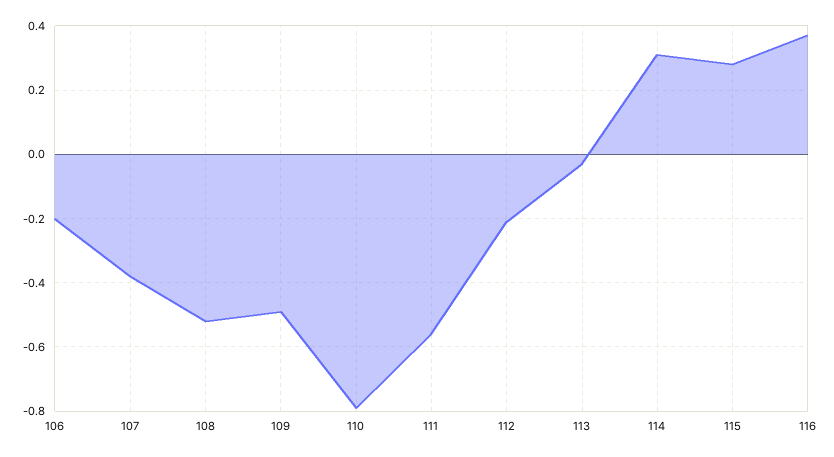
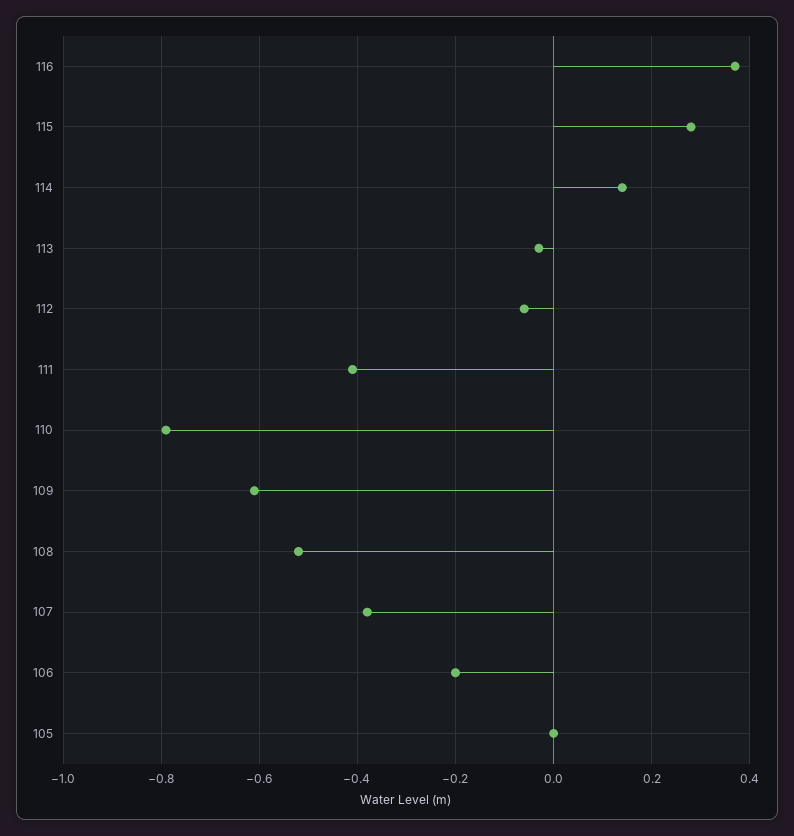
  {
    "106": -0.2,
    "107": -0.4,
    "108": -0.5,
-   "109": -0.5,
+   "109": -0.6,
    "110": -0.8,
-   "111": -0.55,
+   "111": -0.4,
-   "112": -0.2,
+   "112": -0.05,
    "113": -0.05,
-   "114": 0.3,
+   "114": 0.15,
    "115": 0.3,
-   "116": 0.35
+   "116": 0.35,
+   "105": 0
  }

